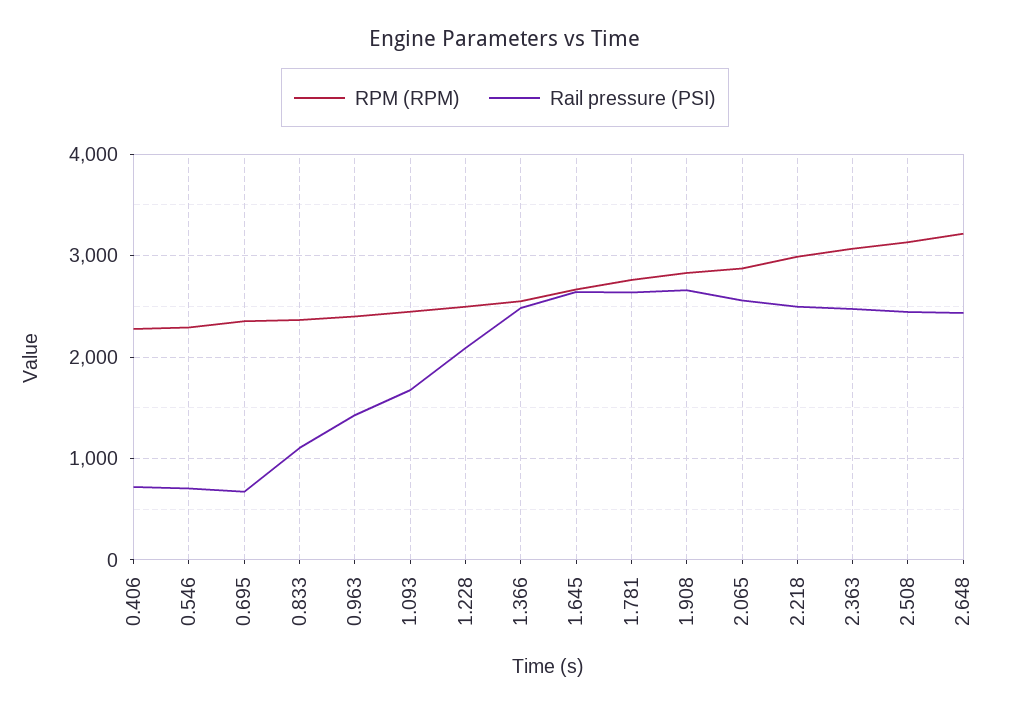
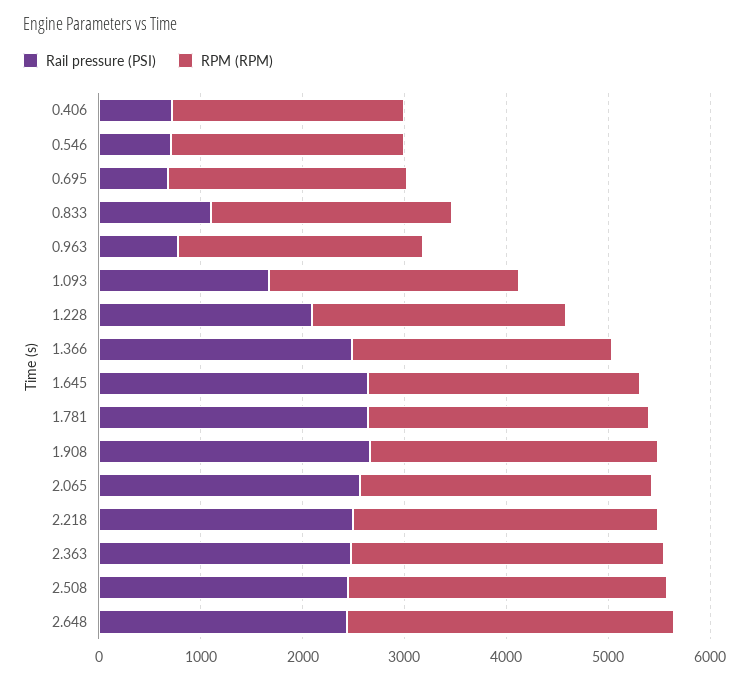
  {
    "RPM (RPM)": {
      "0.406": 2300,
      "0.546": 2300,
      "0.695": 2400,
      "0.833": 2400,
      "0.963": 2400,
      "1.093": 2400,
      "1.228": 2500,
      "1.366": 2600,
      "1.645": 2700,
      "1.781": 2800,
      "1.908": 2800,
      "2.065": 2900,
      "2.218": 3000,
      "2.363": 3100,
      "2.508": 3100,
      "2.648": 3200
    },
    "Rail pressure (PSI)": {
      "0.406": 700,
      "0.546": 700,
      "0.695": 700,
      "0.833": 1100,
-     "0.963": 1400,
+     "0.963": 800,
      "1.093": 1700,
      "1.228": 2100,
      "1.366": 2500,
      "1.645": 2600,
      "1.781": 2600,
      "1.908": 2700,
      "2.065": 2600,
      "2.218": 2500,
      "2.363": 2500,
      "2.508": 2400,
      "2.648": 2400
    }
  }

